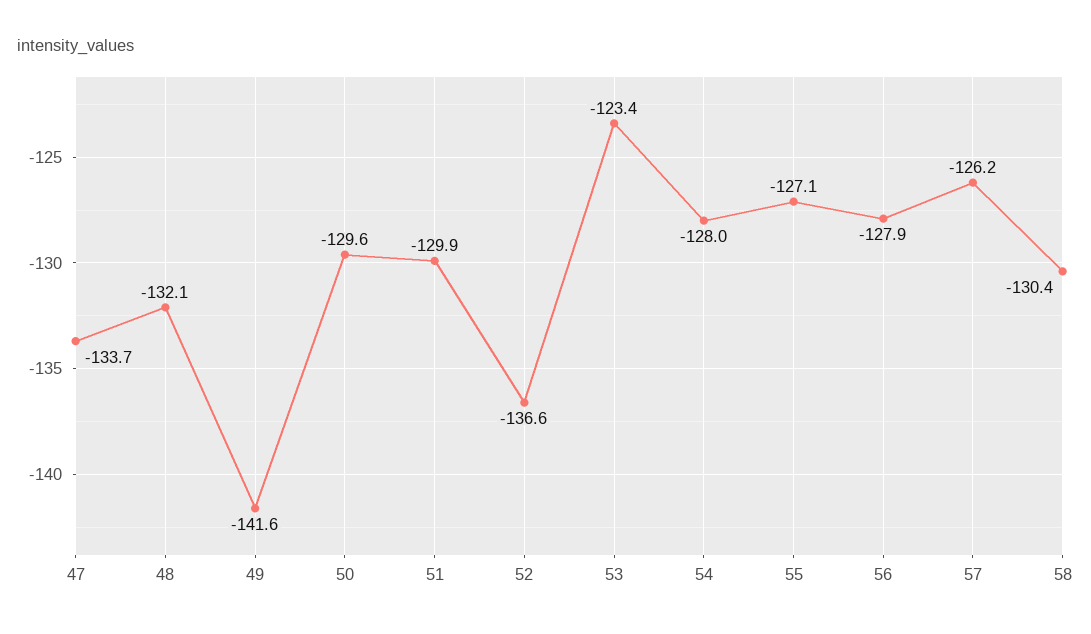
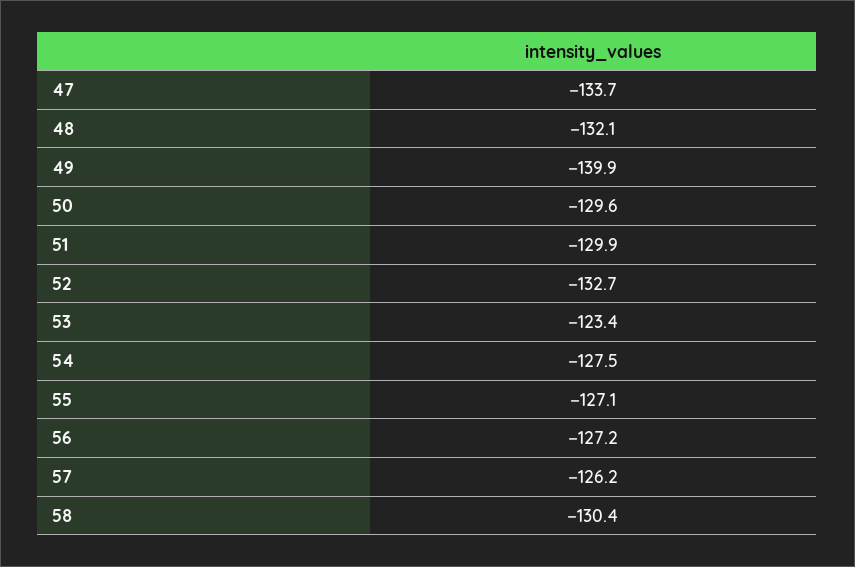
  {
    "47": -133.7,
    "48": -132.1,
-   "49": -141.6,
+   "49": -139.9,
    "50": -129.6,
    "51": -129.9,
-   "52": -136.6,
+   "52": -132.7,
    "53": -123.4,
-   "54": -128,
+   "54": -127.5,
    "55": -127.1,
-   "56": -127.9,
+   "56": -127.2,
    "57": -126.2,
    "58": -130.4
  }

